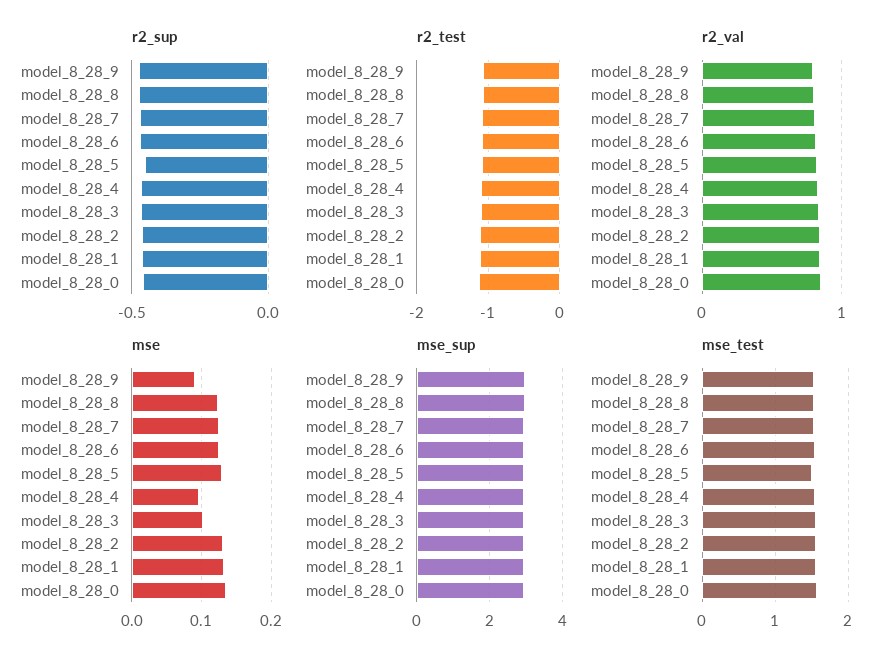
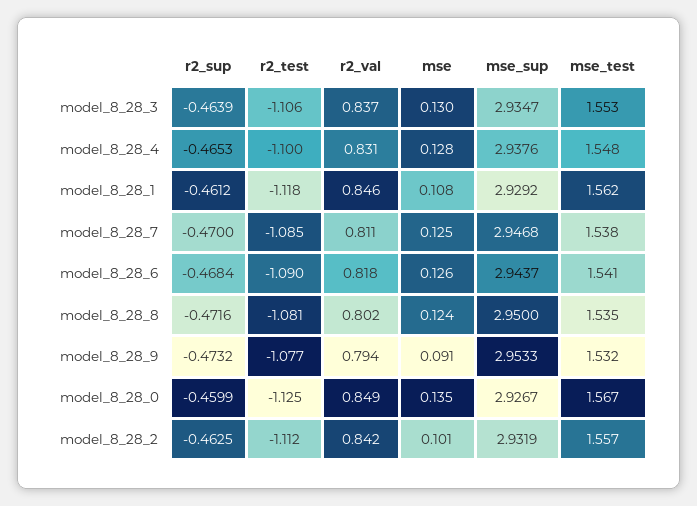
  {
    "r2_sup": {
      "model_8_28_9": -0.4732,
      "model_8_28_8": -0.4716,
      "model_8_28_7": -0.47,
      "model_8_28_6": -0.4684,
-     "model_8_28_5": -0.45,
      "model_8_28_4": -0.4653,
      "model_8_28_3": -0.4639,
      "model_8_28_2": -0.4625,
      "model_8_28_1": -0.4612,
      "model_8_28_0": -0.4599
    },
    "r2_test": {
      "model_8_28_9": -1.077,
      "model_8_28_8": -1.081,
      "model_8_28_7": -1.085,
      "model_8_28_6": -1.09,
-     "model_8_28_5": -1.1,
      "model_8_28_4": -1.1,
      "model_8_28_3": -1.106,
      "model_8_28_2": -1.112,
      "model_8_28_1": -1.118,
      "model_8_28_0": -1.125
    },
    "r2_val": {
      "model_8_28_9": 0.794,
      "model_8_28_8": 0.802,
      "model_8_28_7": 0.811,
      "model_8_28_6": 0.818,
-     "model_8_28_5": 0.8,
      "model_8_28_4": 0.831,
      "model_8_28_3": 0.837,
      "model_8_28_2": 0.842,
      "model_8_28_1": 0.846,
      "model_8_28_0": 0.849
    },
    "mse": {
      "model_8_28_9": 0.091,
      "model_8_28_8": 0.124,
      "model_8_28_7": 0.125,
      "model_8_28_6": 0.126,
-     "model_8_28_5": 0.13,
-     "model_8_28_4": 0.1,
+     "model_8_28_4": 0.128,
-     "model_8_28_3": 0.1,
+     "model_8_28_3": 0.13,
-     "model_8_28_2": 0.13,
+     "model_8_28_2": 0.101,
-     "model_8_28_1": 0.13,
+     "model_8_28_1": 0.108,
      "model_8_28_0": 0.135
    },
    "mse_sup": {
      "model_8_28_9": 2.9533,
      "model_8_28_8": 2.95,
      "model_8_28_7": 2.9468,
      "model_8_28_6": 2.9437,
-     "model_8_28_5": 3,
      "model_8_28_4": 2.9376,
      "model_8_28_3": 2.9347,
      "model_8_28_2": 2.9319,
      "model_8_28_1": 2.9292,
      "model_8_28_0": 2.9267
    },
    "mse_test": {
      "model_8_28_9": 1.532,
      "model_8_28_8": 1.535,
      "model_8_28_7": 1.538,
      "model_8_28_6": 1.541,
-     "model_8_28_5": 1.5,
      "model_8_28_4": 1.548,
      "model_8_28_3": 1.553,
      "model_8_28_2": 1.557,
      "model_8_28_1": 1.562,
      "model_8_28_0": 1.567
    }
  }

